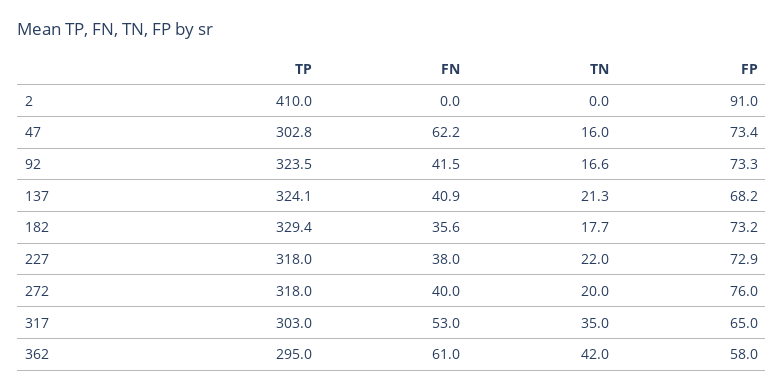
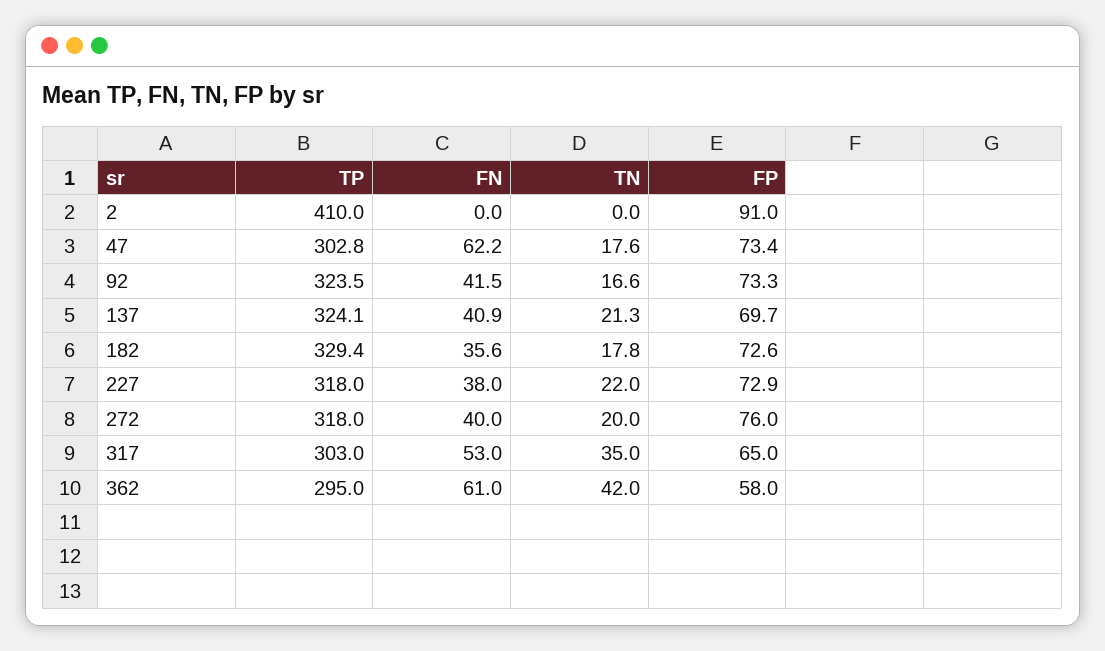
  {
    "TP": {
      "2": 410,
      "47": 302.8,
      "92": 323.5,
      "137": 324.1,
      "182": 329.4,
      "227": 318,
      "272": 318,
      "317": 303,
      "362": 295
    },
    "FN": {
      "2": 0,
      "47": 62.2,
      "92": 41.5,
      "137": 40.9,
      "182": 35.6,
      "227": 38,
      "272": 40,
      "317": 53,
      "362": 61
    },
    "TN": {
      "2": 0,
-     "47": 16,
+     "47": 17.6,
      "92": 16.6,
      "137": 21.3,
-     "182": 17.7,
+     "182": 17.8,
      "227": 22,
      "272": 20,
      "317": 35,
      "362": 42
    },
    "FP": {
      "2": 91,
      "47": 73.4,
      "92": 73.3,
-     "137": 68.2,
+     "137": 69.7,
-     "182": 73.2,
+     "182": 72.6,
      "227": 72.9,
      "272": 76,
      "317": 65,
      "362": 58
    }
  }

